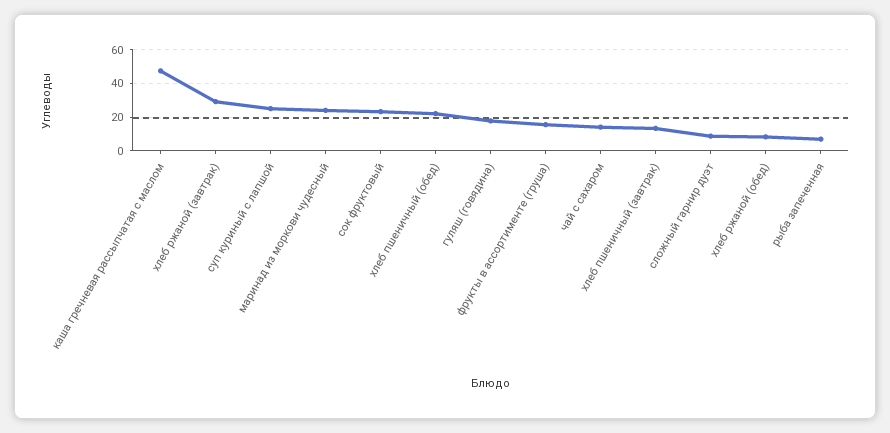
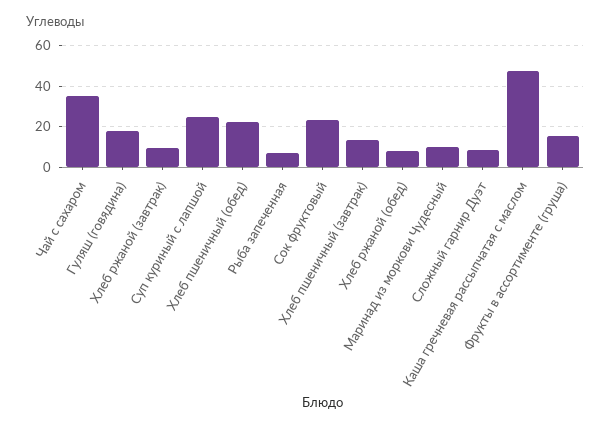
  {
    "каша гречневая рассыпчатая с маслом": 50,
-   "хлеб ржаной (завтрак)": 30,
+   "хлеб ржаной (завтрак)": 10,
    "суп куриный с лапшой": 25,
-   "маринад из моркови чудесный": 25,
+   "маринад из моркови чудесный": 10,
    "сок фруктовый": 25,
    "хлеб пшеничный (обед)": 20,
    "гуляш (говядина)": 20,
    "фрукты в ассортименте (груша)": 15,
-   "чай с сахаром": 15,
+   "чай с сахаром": 35,
    "хлеб пшеничный (завтрак)": 15,
    "сложный гарнир дуэт": 10,
    "хлеб ржаной (обед)": 10,
    "рыба запеченная": 5
  }

